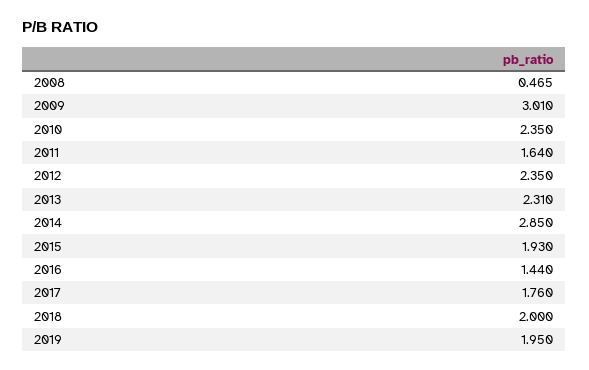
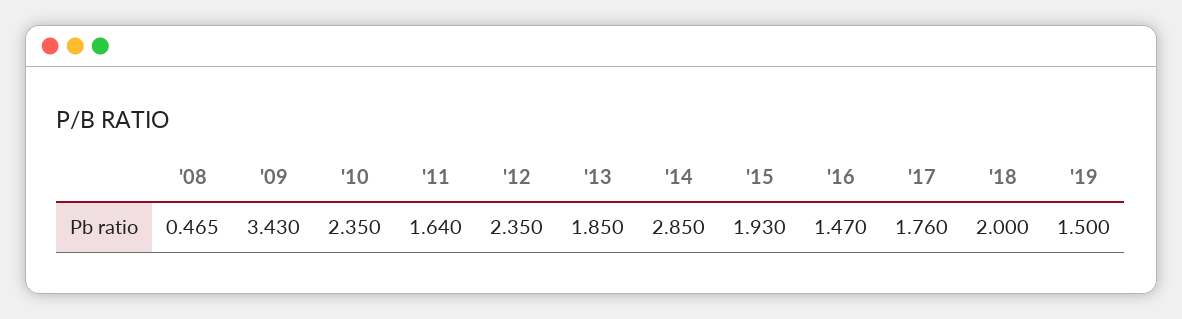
  {
    "2008": 0.465,
-   "2009": 3.01,
+   "2009": 3.43,
    "2010": 2.35,
    "2011": 1.64,
    "2012": 2.35,
-   "2013": 2.31,
+   "2013": 1.85,
    "2014": 2.85,
    "2015": 1.93,
-   "2016": 1.44,
+   "2016": 1.47,
    "2017": 1.76,
    "2018": 2,
-   "2019": 1.95
+   "2019": 1.5
  }

